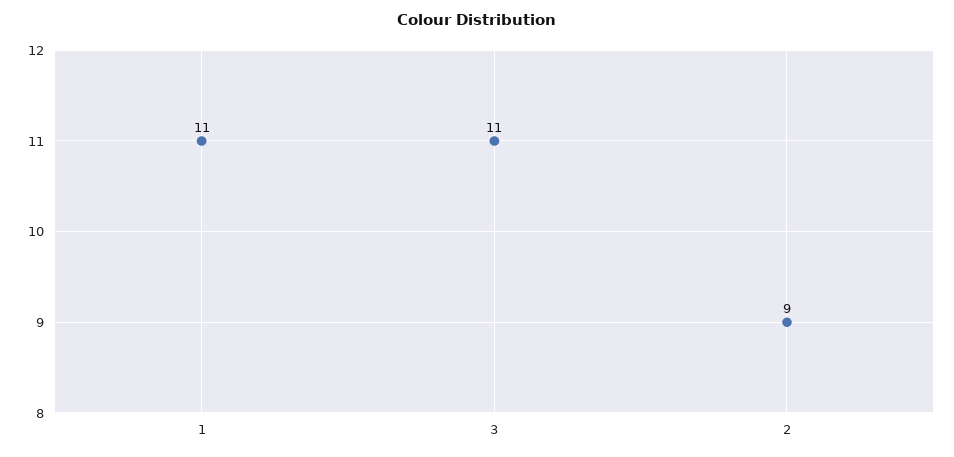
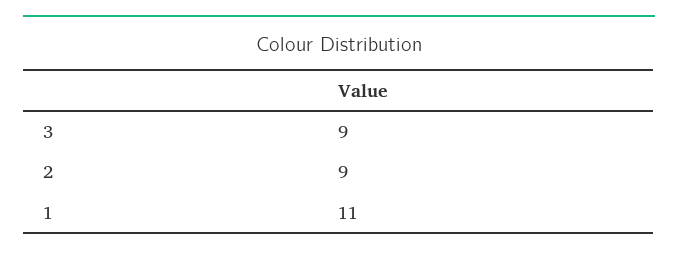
  {
    "1": 11,
-   "3": 11,
+   "3": 9,
    "2": 9
  }

